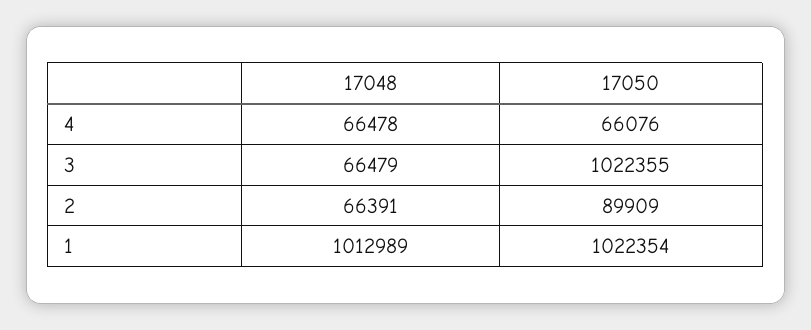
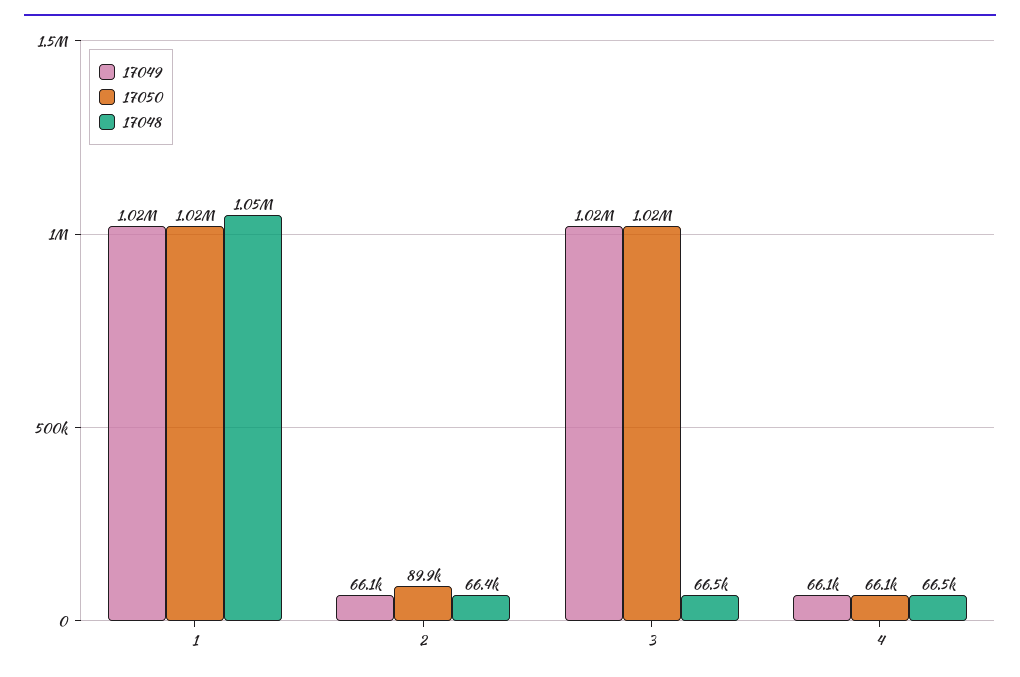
  {
    "17048": {
      "4": 66478,
      "3": 66479,
      "2": 66391,
-     "1": 1012989
+     "1": 1050000
    },
    "17050": {
      "4": 66076,
      "3": 1022355,
      "2": 89909,
      "1": 1022354
-   }
+   },
+   "17049": {
+     "1": 1020000,
+     "2": 66100,
+     "3": 1020000,
+     "4": 66100
+   }
  }

